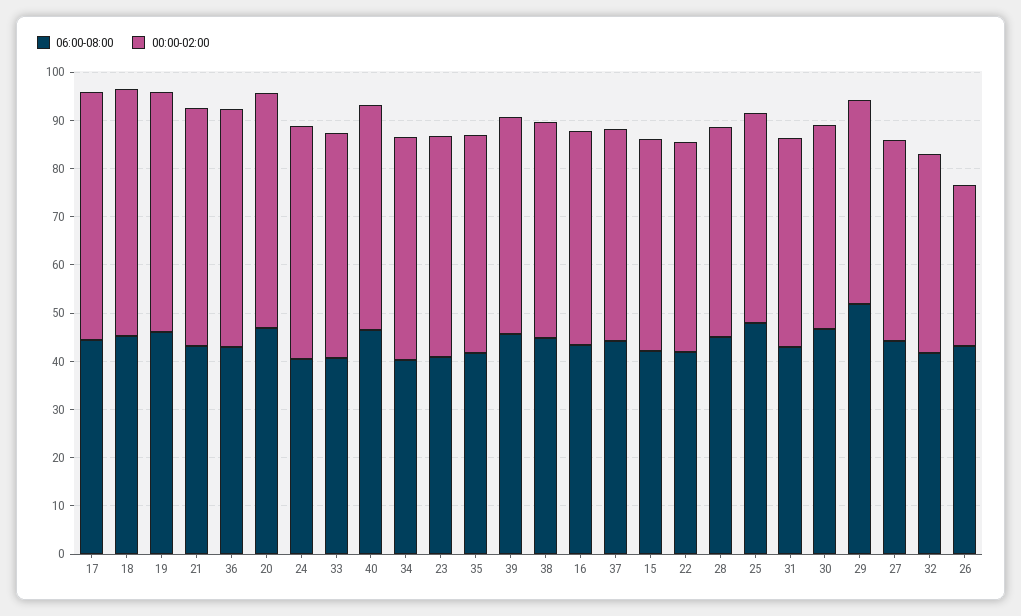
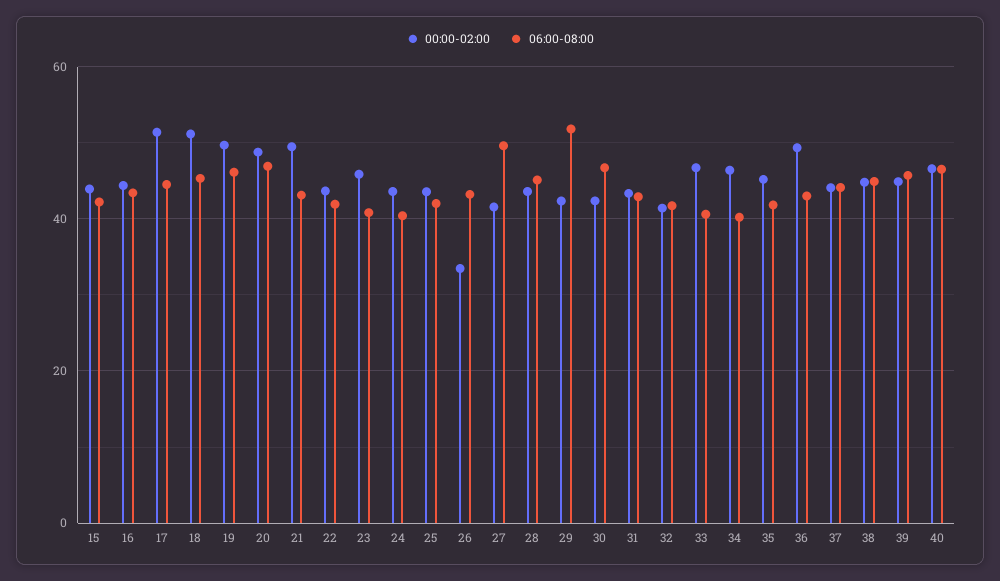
  {
    "06:00-08:00": {
      "17": 44,
      "18": 46,
      "19": 46,
      "21": 44,
      "36": 44,
      "20": 46,
      "24": 40,
      "33": 40,
      "40": 46,
      "34": 40,
      "23": 40,
      "35": 42,
      "39": 46,
      "38": 44,
      "16": 44,
      "37": 44,
      "15": 42,
      "22": 42,
      "28": 46,
-     "25": 48,
+     "25": 42,
      "31": 42,
      "30": 46,
      "29": 52,
-     "27": 44,
+     "27": 50,
      "32": 42,
      "26": 44
    },
    "00:00-02:00": {
      "17": 52,
      "18": 52,
      "19": 50,
      "21": 50,
      "36": 50,
      "20": 48,
-     "24": 48,
+     "24": 44,
      "33": 46,
      "40": 46,
      "34": 46,
      "23": 46,
      "35": 46,
      "39": 44,
      "38": 44,
      "16": 44,
      "37": 44,
      "15": 44,
      "22": 44,
      "28": 44,
      "25": 44,
      "31": 44,
      "30": 42,
      "29": 42,
      "27": 42,
      "32": 42,
      "26": 34
    }
  }

